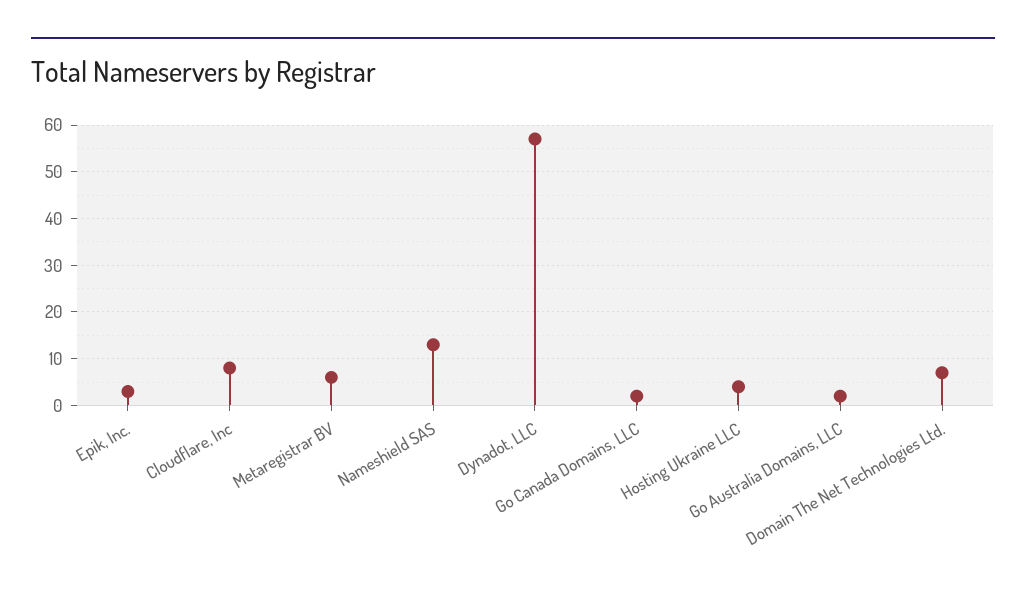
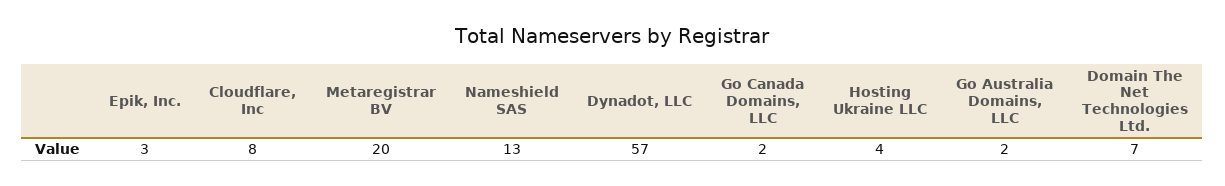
  {
    "Epik, Inc.": 3,
    "Cloudflare, Inc": 8,
-   "Metaregistrar BV": 5,
+   "Metaregistrar BV": 20,
    "Nameshield SAS": 13,
    "Dynadot, LLC": 57,
    "Go Canada Domains, LLC": 2,
    "Hosting Ukraine LLC": 4,
    "Go Australia Domains, LLC": 2,
    "Domain The Net Technologies Ltd.": 7
  }

